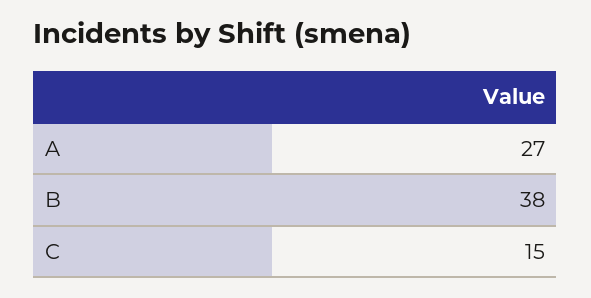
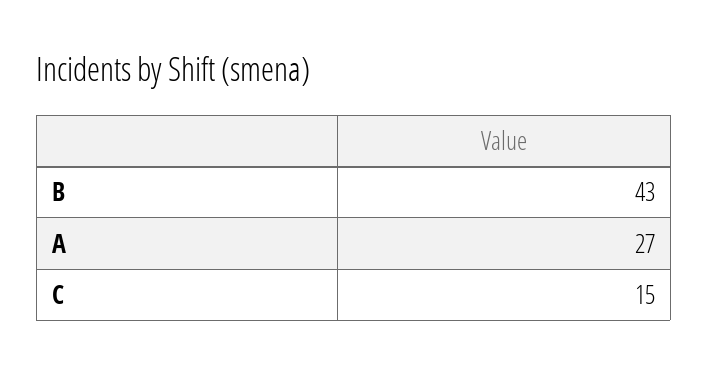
  {
    "A": 27,
-   "B": 38,
+   "B": 43,
    "C": 15
  }

